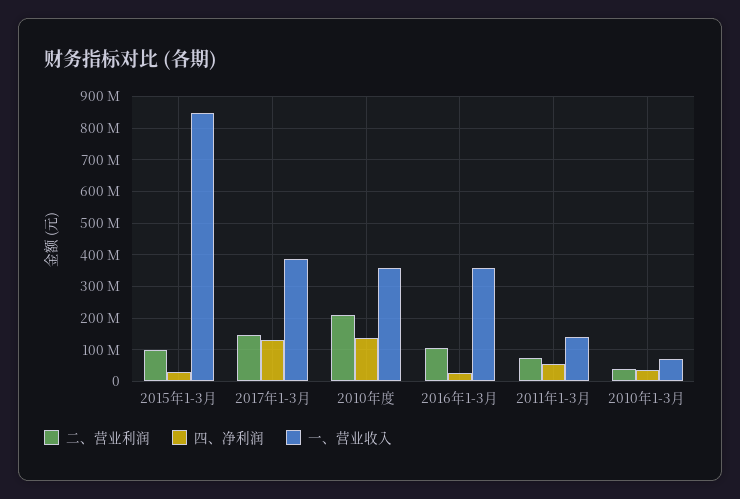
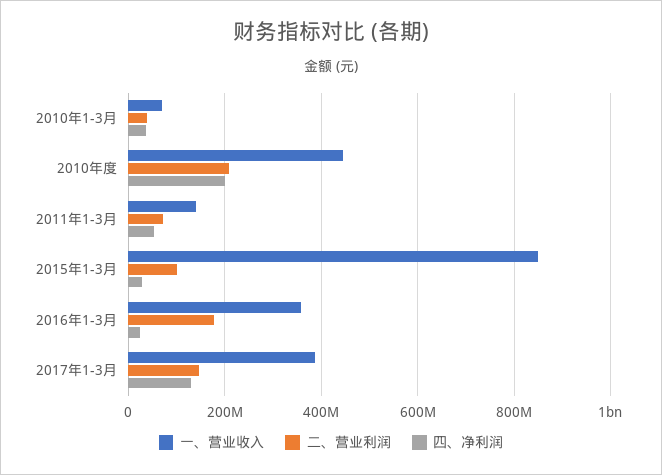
  {
    "二、营业利润": {
      "2015年1-3月": 100000000,
      "2017年1-3月": 140000000,
      "2010年度": 200000000,
-     "2016年1-3月": 100000000,
+     "2016年1-3月": 180000000,
      "2011年1-3月": 80000000,
      "2010年1-3月": 40000000
    },
    "四、净利润": {
      "2015年1-3月": 20000000,
      "2017年1-3月": 120000000,
-     "2010年度": 140000000,
+     "2010年度": 200000000,
      "2016年1-3月": 20000000,
      "2011年1-3月": 60000000,
      "2010年1-3月": 40000000
    },
    "一、营业收入": {
      "2015年1-3月": 840000000,
      "2017年1-3月": 380000000,
-     "2010年度": 360000000,
+     "2010年度": 440000000,
      "2016年1-3月": 360000000,
      "2011年1-3月": 140000000,
      "2010年1-3月": 60000000
    }
  }

